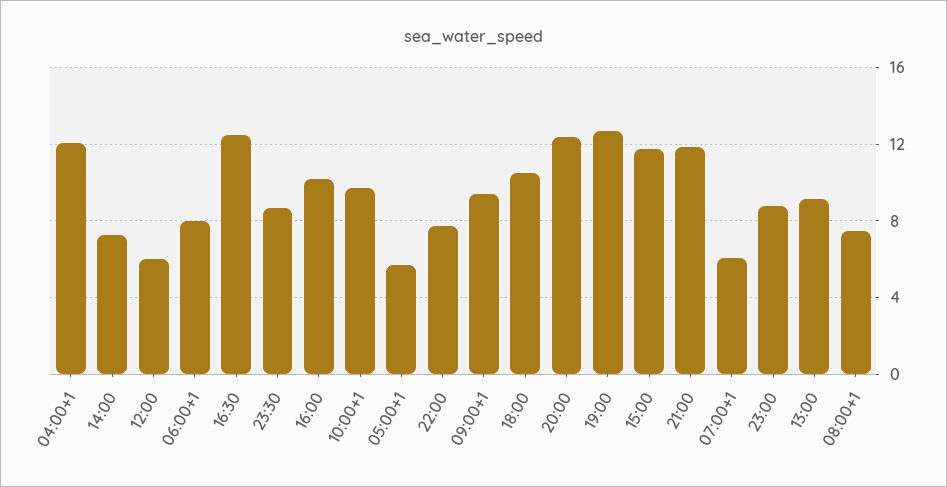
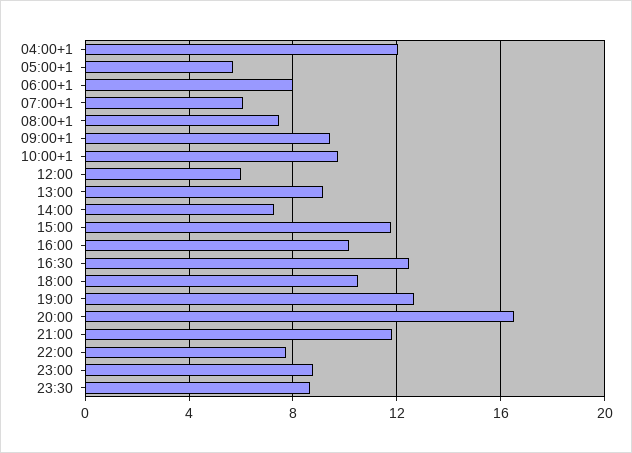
  {
    "04:00+1": 12,
    "14:00": 7.5,
    "12:00": 6,
    "06:00+1": 8,
    "16:30": 12.5,
    "23:30": 8.5,
    "16:00": 10,
    "10:00+1": 9.5,
    "05:00+1": 5.5,
    "22:00": 8,
    "09:00+1": 9.5,
    "18:00": 10.5,
-   "20:00": 12.5,
+   "20:00": 16.5,
    "19:00": 12.5,
    "15:00": 12,
    "21:00": 12,
    "07:00+1": 6,
    "23:00": 9,
    "13:00": 9,
    "08:00+1": 7.5
  }

